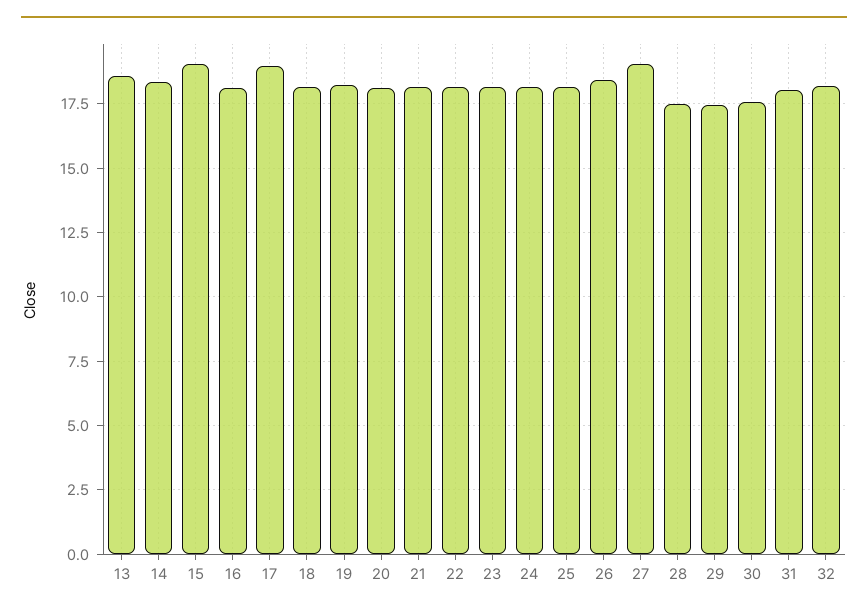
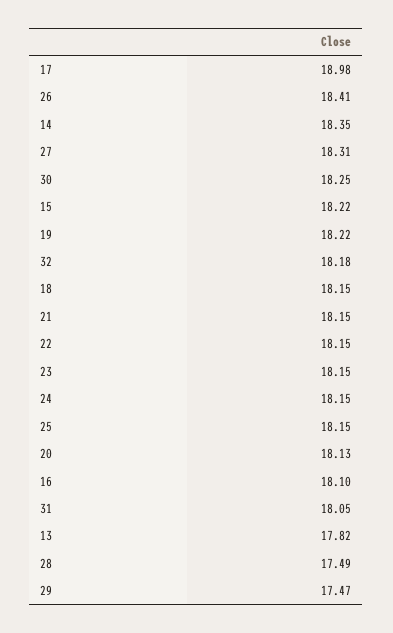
  {
-   "13": 18.5,
+   "13": 17.82,
    "14": 18.35,
-   "15": 19,
+   "15": 18.22,
    "16": 18.1,
    "17": 18.98,
    "18": 18.15,
    "19": 18.22,
    "20": 18.13,
    "21": 18.15,
    "22": 18.15,
    "23": 18.15,
    "24": 18.15,
    "25": 18.15,
    "26": 18.41,
-   "27": 19,
+   "27": 18.31,
    "28": 17.49,
    "29": 17.47,
-   "30": 17.5,
+   "30": 18.25,
    "31": 18.05,
    "32": 18.18
  }

